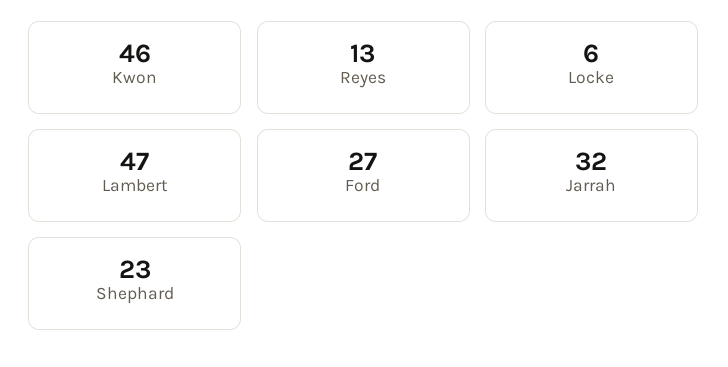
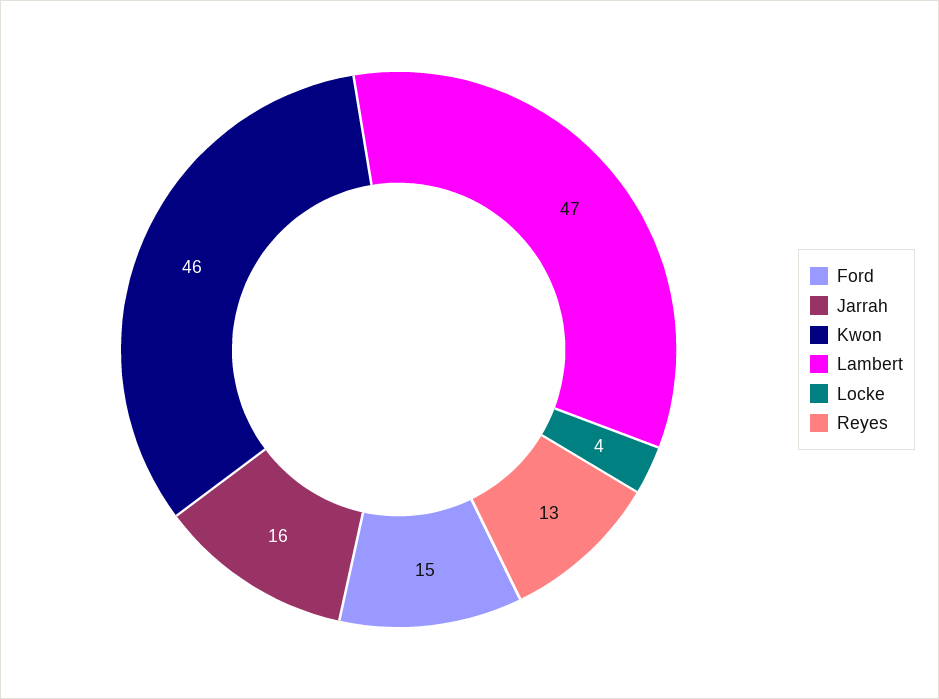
  {
    "Kwon": 46,
    "Reyes": 13,
-   "Locke": 6,
+   "Locke": 4,
    "Lambert": 47,
-   "Ford": 27,
+   "Ford": 15,
-   "Jarrah": 32,
+   "Jarrah": 16
-   "Shephard": 23
  }

